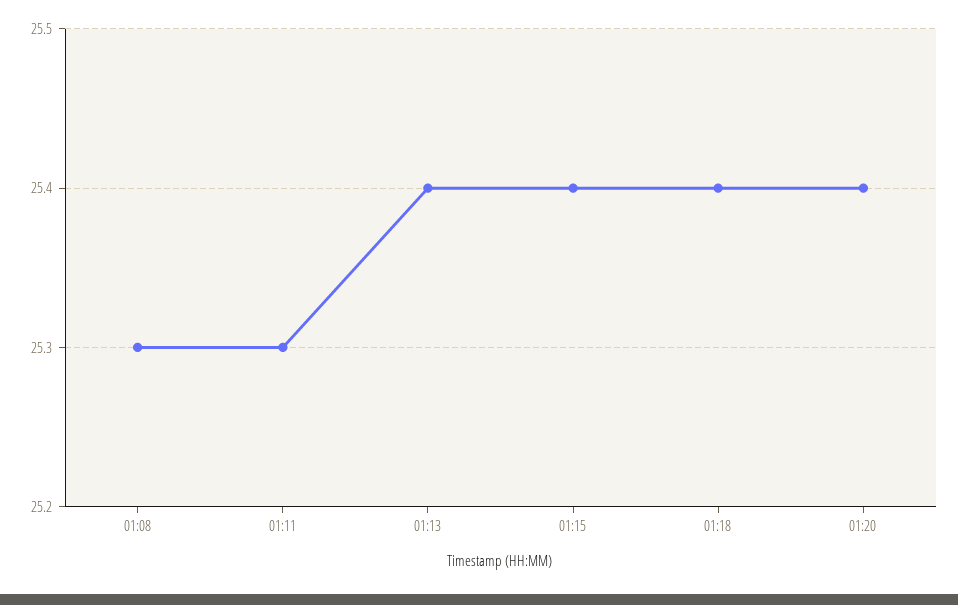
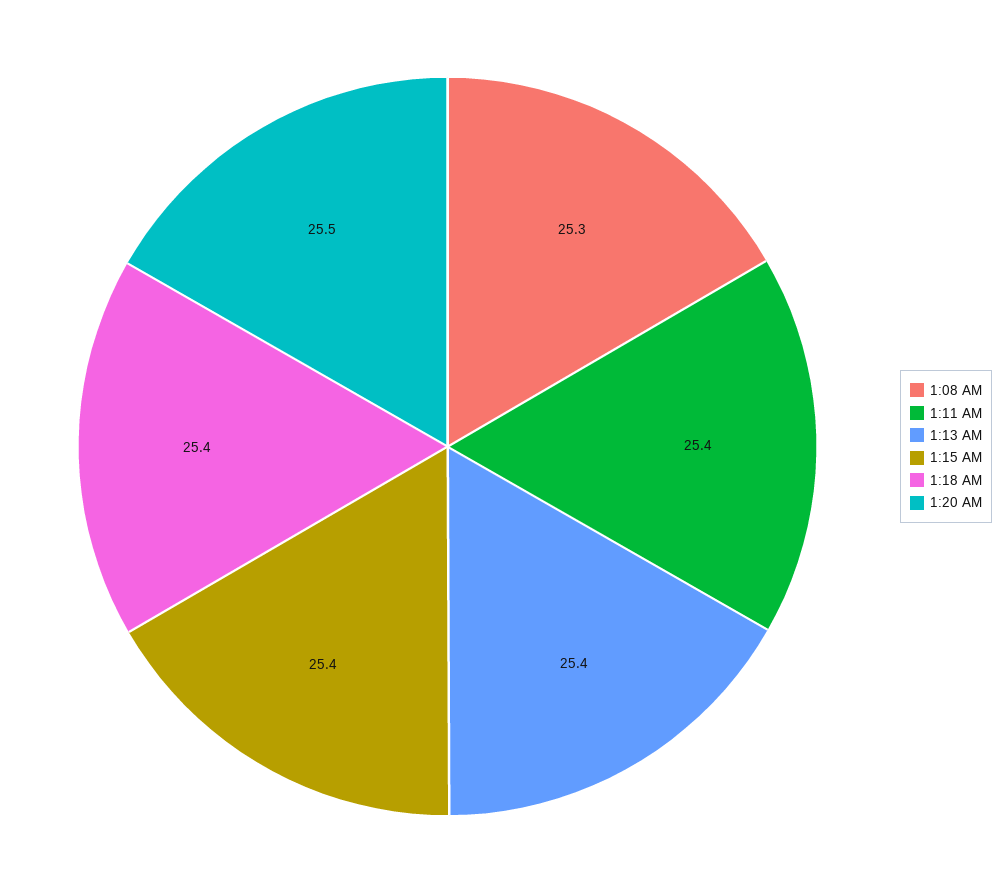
  {
    "01:08": 25.3,
-   "01:11": 25.3,
+   "01:11": 25.4,
    "01:13": 25.4,
    "01:15": 25.4,
    "01:18": 25.4,
-   "01:20": 25.4
+   "01:20": 25.5
  }

